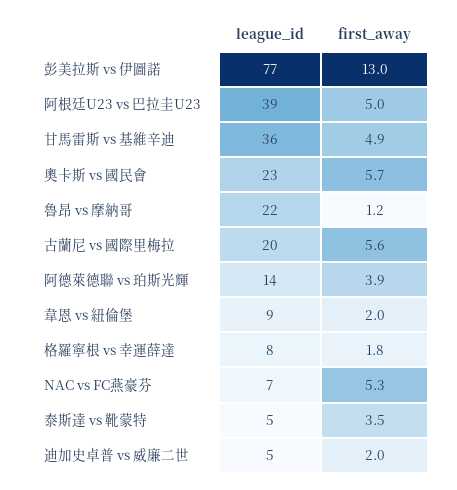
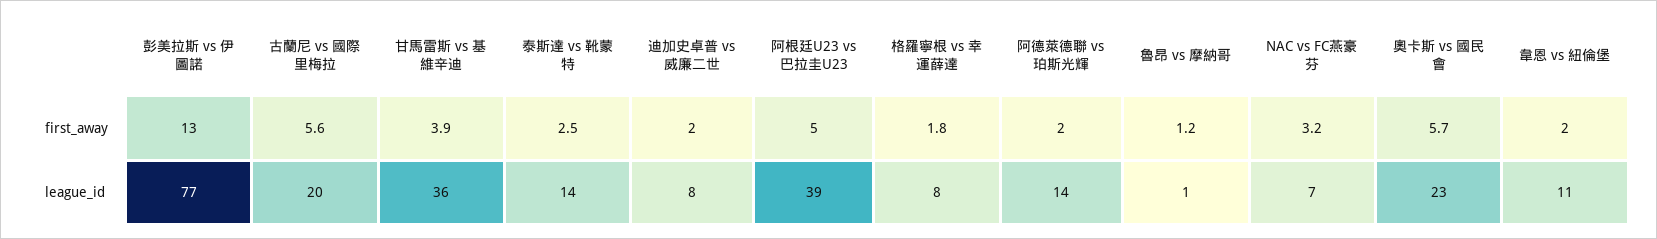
  {
    "league_id": {
      "彭美拉斯 vs 伊圖諾": 77,
      "阿根廷U23 vs 巴拉圭U23": 39,
      "甘馬雷斯 vs 基維辛迪": 36,
      "奧卡斯 vs 國民會": 23,
-     "魯昂 vs 摩納哥": 22,
+     "魯昂 vs 摩納哥": 1,
      "古蘭尼 vs 國際里梅拉": 20,
      "阿德萊德聯 vs 珀斯光輝": 14,
-     "韋恩 vs 紐倫堡": 9,
+     "韋恩 vs 紐倫堡": 11,
      "格羅寧根 vs 幸運薛達": 8,
      "NAC vs FC燕豪芬": 7,
-     "泰斯達 vs 靴蒙特": 5,
+     "泰斯達 vs 靴蒙特": 14,
-     "迪加史卓普 vs 威廉二世": 5
+     "迪加史卓普 vs 威廉二世": 8
    },
    "first_away": {
      "彭美拉斯 vs 伊圖諾": 13,
      "阿根廷U23 vs 巴拉圭U23": 5,
-     "甘馬雷斯 vs 基維辛迪": 4.9,
+     "甘馬雷斯 vs 基維辛迪": 3.9,
      "奧卡斯 vs 國民會": 5.7,
      "魯昂 vs 摩納哥": 1.2,
      "古蘭尼 vs 國際里梅拉": 5.6,
-     "阿德萊德聯 vs 珀斯光輝": 3.9,
+     "阿德萊德聯 vs 珀斯光輝": 2,
      "韋恩 vs 紐倫堡": 2,
      "格羅寧根 vs 幸運薛達": 1.8,
-     "NAC vs FC燕豪芬": 5.3,
+     "NAC vs FC燕豪芬": 3.2,
-     "泰斯達 vs 靴蒙特": 3.5,
+     "泰斯達 vs 靴蒙特": 2.5,
      "迪加史卓普 vs 威廉二世": 2
    }
  }

